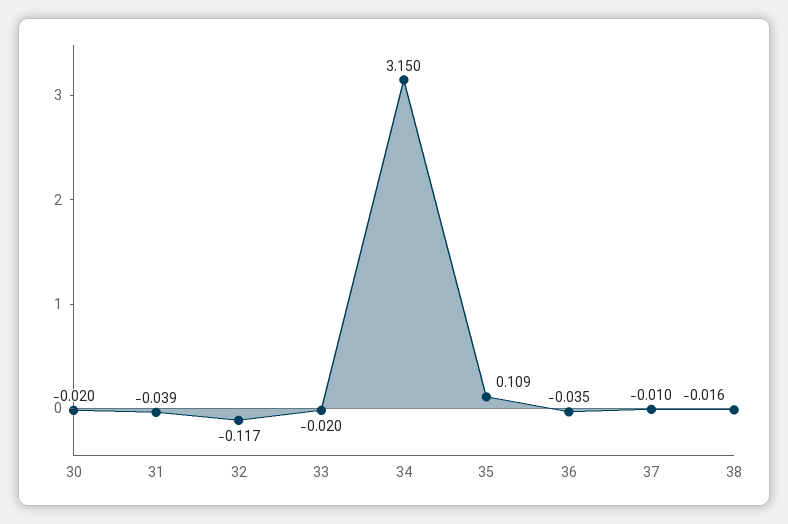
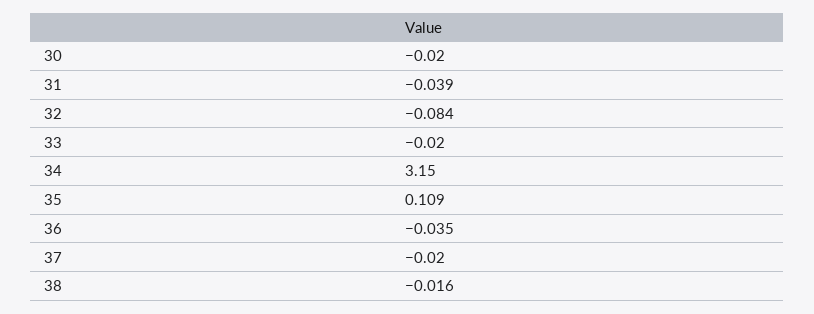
  {
    "30": -0.02,
    "31": -0.039,
-   "32": -0.117,
+   "32": -0.084,
    "33": -0.02,
    "34": 3.15,
    "35": 0.109,
    "36": -0.035,
-   "37": -0.01,
+   "37": -0.02,
    "38": -0.016
  }

